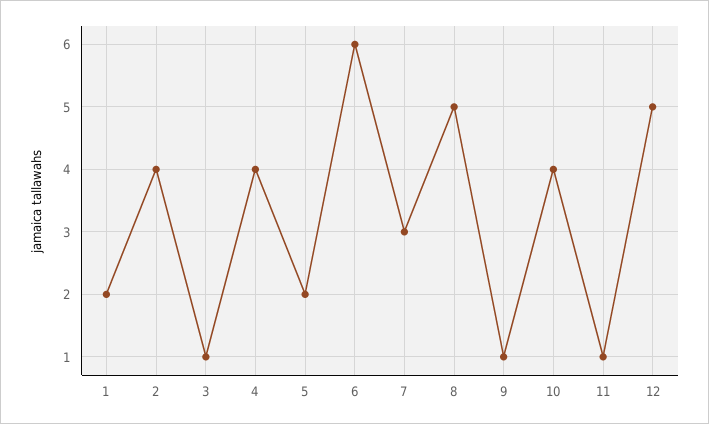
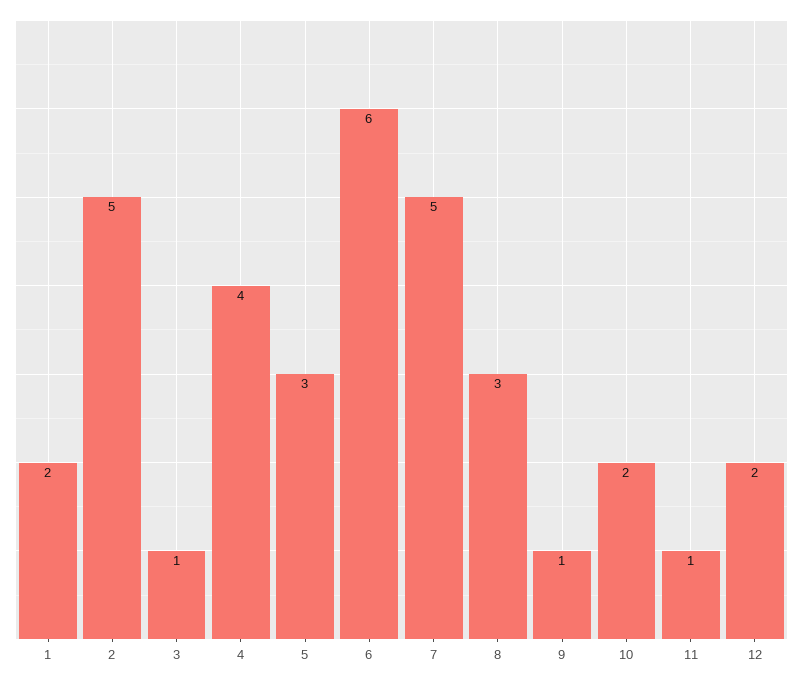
  {
    "1": 2,
-   "2": 4,
+   "2": 5,
    "3": 1,
    "4": 4,
-   "5": 2,
+   "5": 3,
    "6": 6,
-   "7": 3,
+   "7": 5,
-   "8": 5,
+   "8": 3,
    "9": 1,
-   "10": 4,
+   "10": 2,
    "11": 1,
-   "12": 5
+   "12": 2
  }

